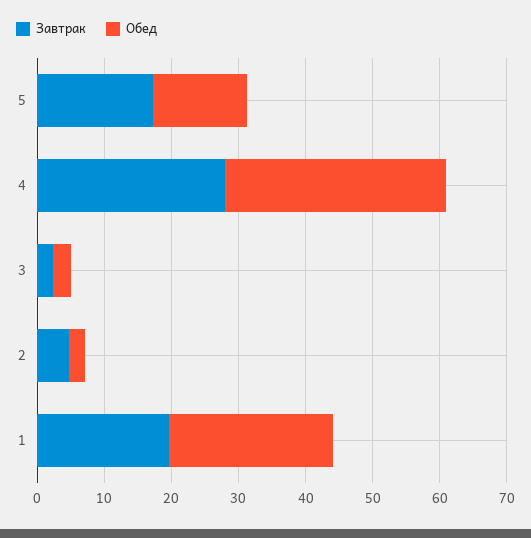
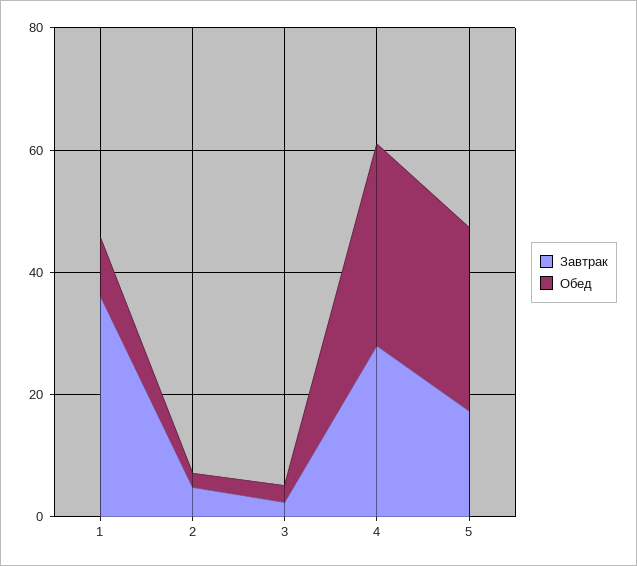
  {
    "Завтрак": {
      "5": 18,
      "4": 28,
      "3": 2,
      "2": 4,
-     "1": 20
+     "1": 35
    },
    "Обед": {
-     "5": 14,
+     "5": 30,
      "4": 34,
      "3": 2,
      "2": 2,
-     "1": 24
+     "1": 10
    }
  }

